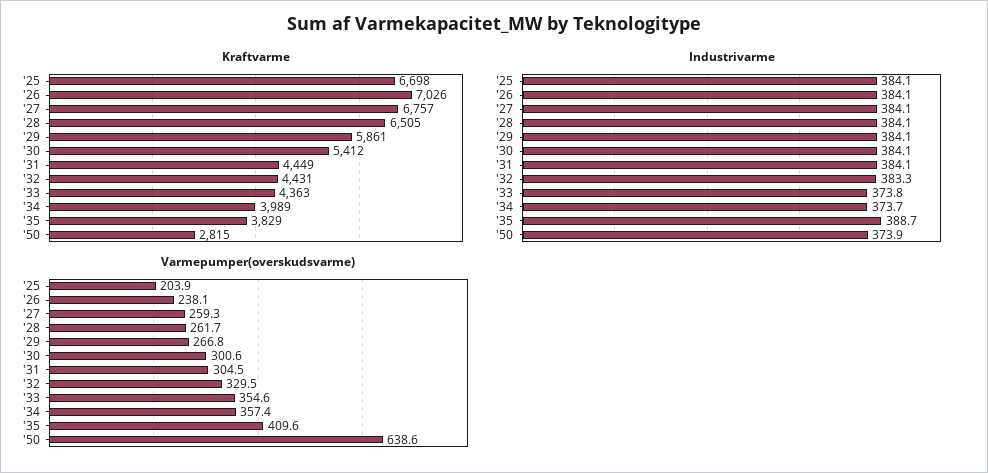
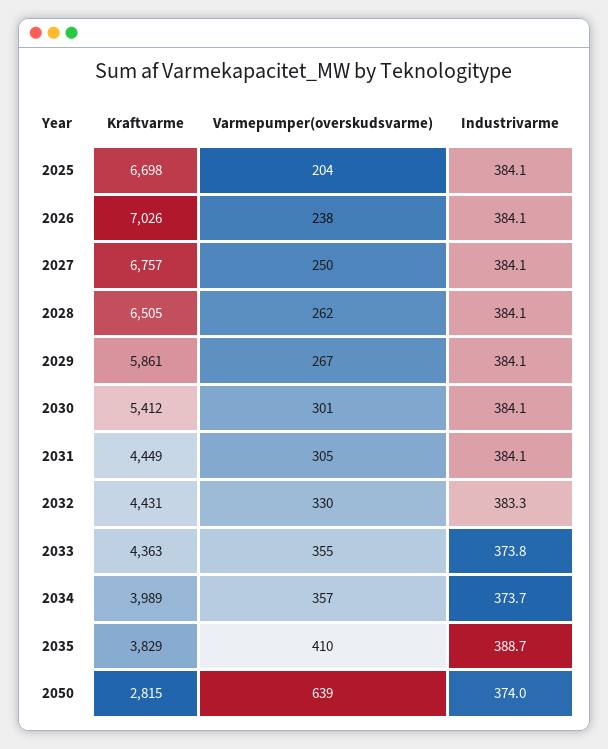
  {
    "Kraftvarme": {
      "'25": 6698,
      "'26": 7026,
      "'27": 6757,
      "'28": 6505,
      "'29": 5861,
      "'30": 5412,
      "'31": 4449,
      "'32": 4431,
      "'33": 4363,
      "'34": 3989,
      "'35": 3829,
      "'50": 2815
    },
    "Industrivarme": {
      "'25": 384.1,
      "'26": 384.1,
      "'27": 384.1,
      "'28": 384.1,
      "'29": 384.1,
      "'30": 384.1,
      "'31": 384.1,
      "'32": 383.3,
      "'33": 373.8,
      "'34": 373.7,
      "'35": 388.7,
-     "'50": 373.9
+     "'50": 374
    },
    "Varmepumper(overskudsvarme)": {
      "'25": 203.9,
      "'26": 238.1,
-     "'27": 259.3,
+     "'27": 250,
      "'28": 261.7,
      "'29": 266.8,
      "'30": 300.6,
      "'31": 304.5,
      "'32": 329.5,
      "'33": 354.6,
      "'34": 357.4,
      "'35": 409.6,
      "'50": 638.6
    }
  }

